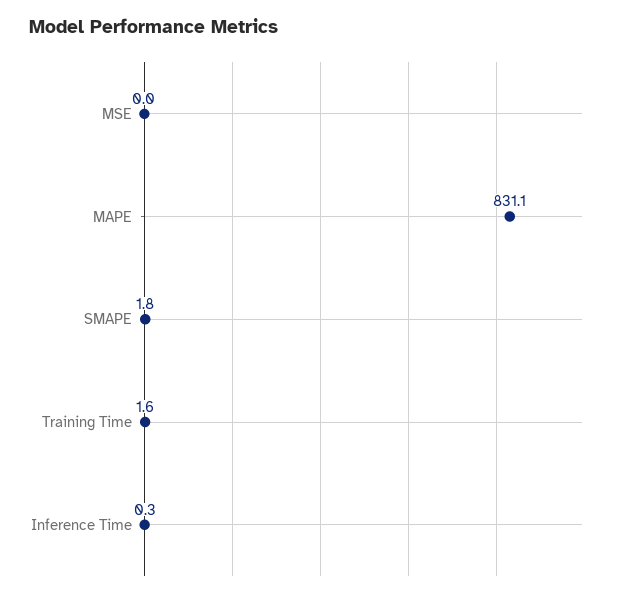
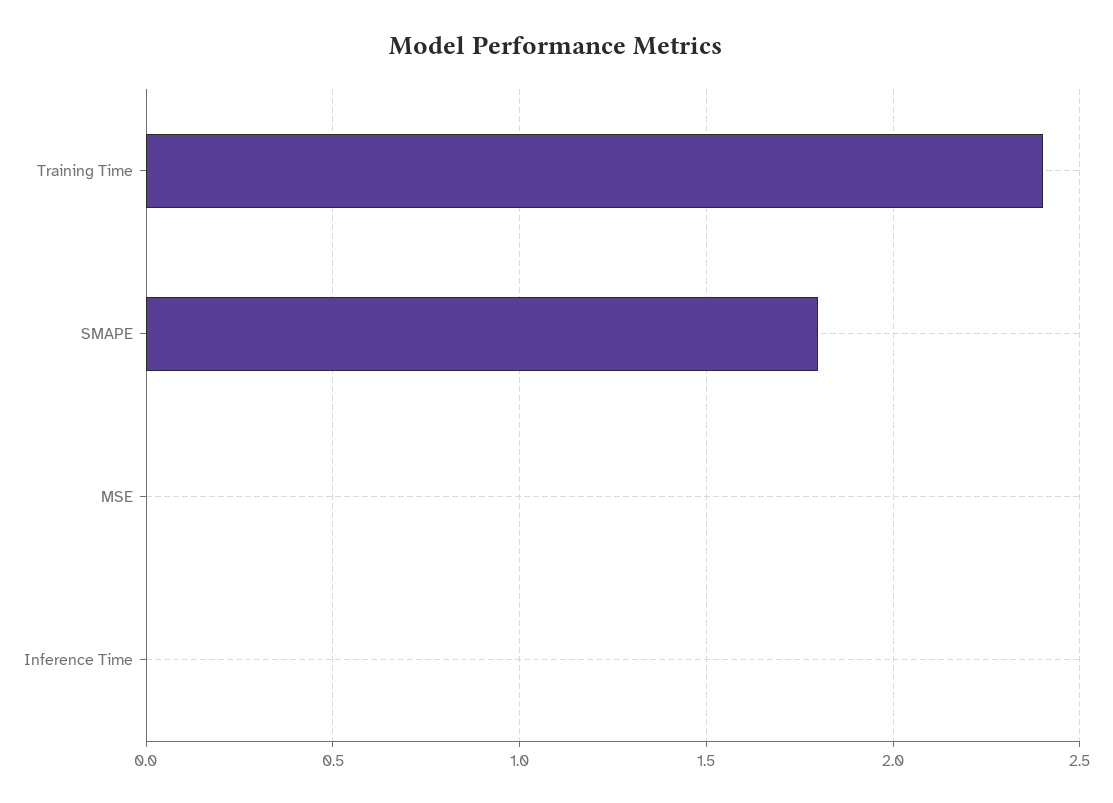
  {
    "MSE": 0,
-   "MAPE": 831.1,
    "SMAPE": 1.8,
-   "Training Time": 1.6,
+   "Training Time": 2.4,
-   "Inference Time": 0.3
+   "Inference Time": 0
  }

